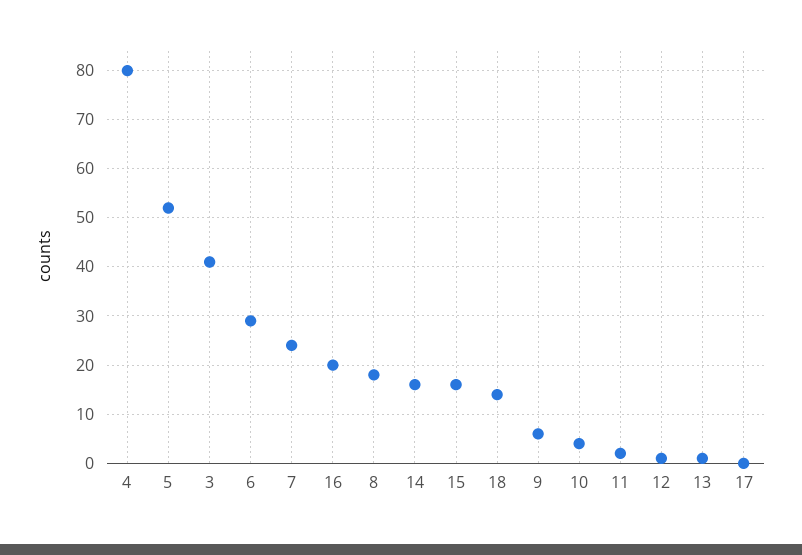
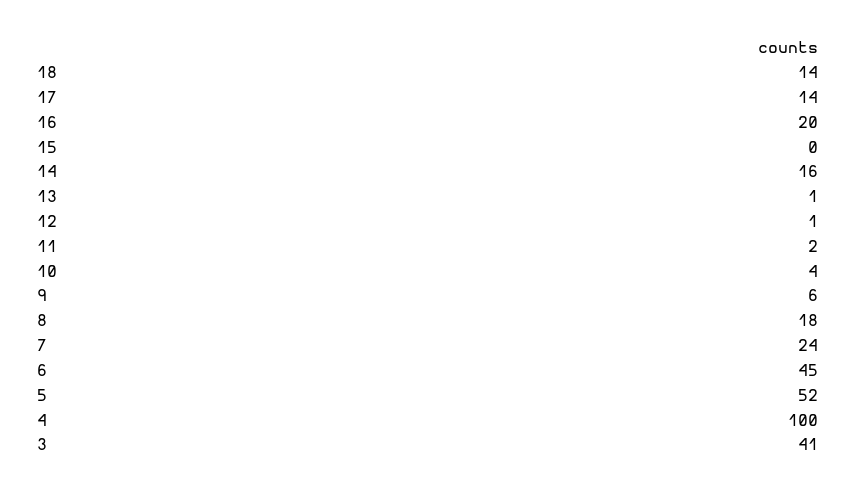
  {
-   "4": 80,
+   "4": 100,
    "5": 52,
    "3": 41,
-   "6": 30,
+   "6": 45,
    "7": 24,
    "16": 20,
    "8": 18,
    "14": 16,
-   "15": 15,
+   "15": 0,
    "18": 14,
    "9": 6,
    "10": 4,
    "11": 2,
    "12": 1,
    "13": 1,
-   "17": 0
+   "17": 14
  }

